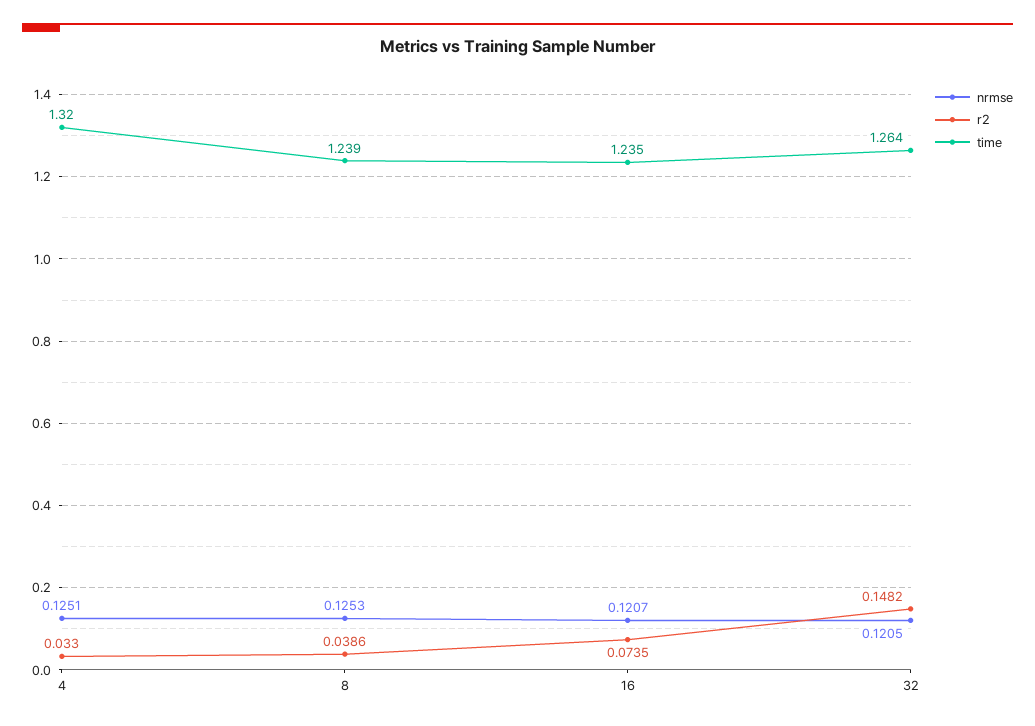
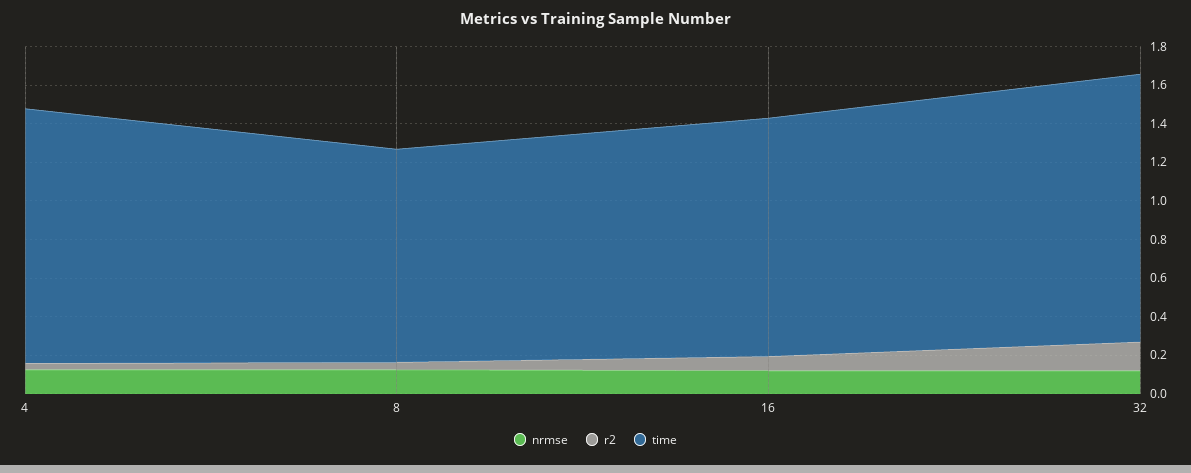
  {
    "nrmse": {
      "4": 0.1251,
      "8": 0.1253,
      "16": 0.1207,
      "32": 0.1205
    },
    "r2": {
      "4": 0.033,
      "8": 0.0386,
      "16": 0.0735,
      "32": 0.1482
    },
    "time": {
      "4": 1.32,
-     "8": 1.239,
+     "8": 1.1,
      "16": 1.235,
-     "32": 1.264
+     "32": 1.4
    }
  }

